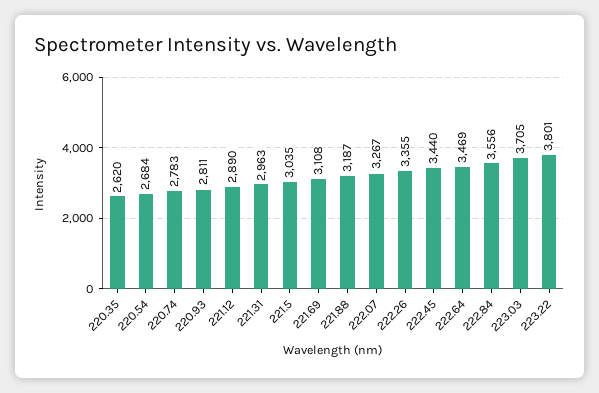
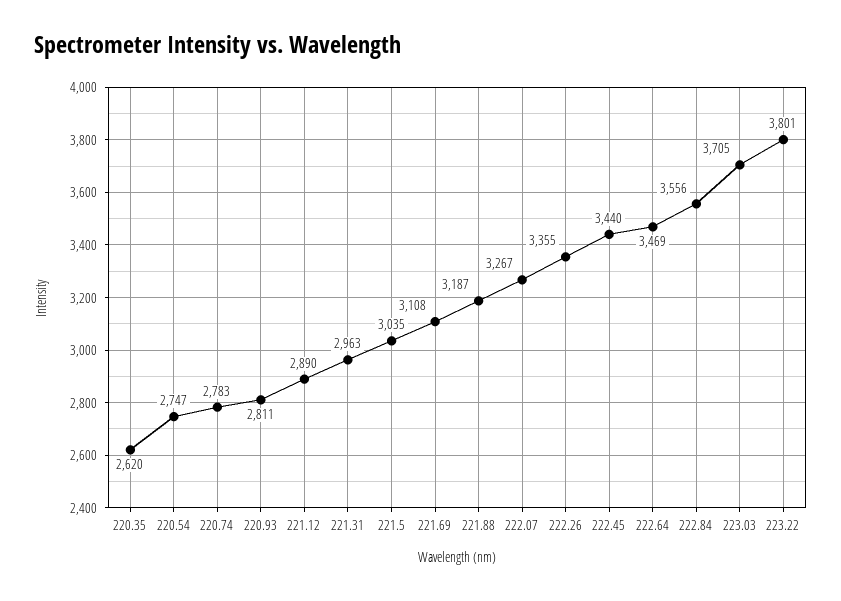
  {
    "220.35": 2620,
-   "220.54": 2684,
+   "220.54": 2747,
    "220.74": 2783,
    "220.93": 2811,
    "221.12": 2890,
    "221.31": 2963,
    "221.5": 3035,
    "221.69": 3108,
    "221.88": 3187,
    "222.07": 3267,
    "222.26": 3355,
    "222.45": 3440,
    "222.64": 3469,
    "222.84": 3556,
    "223.03": 3705,
    "223.22": 3801
  }

